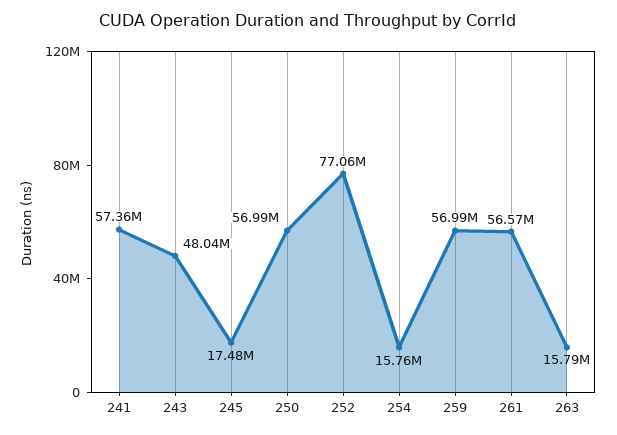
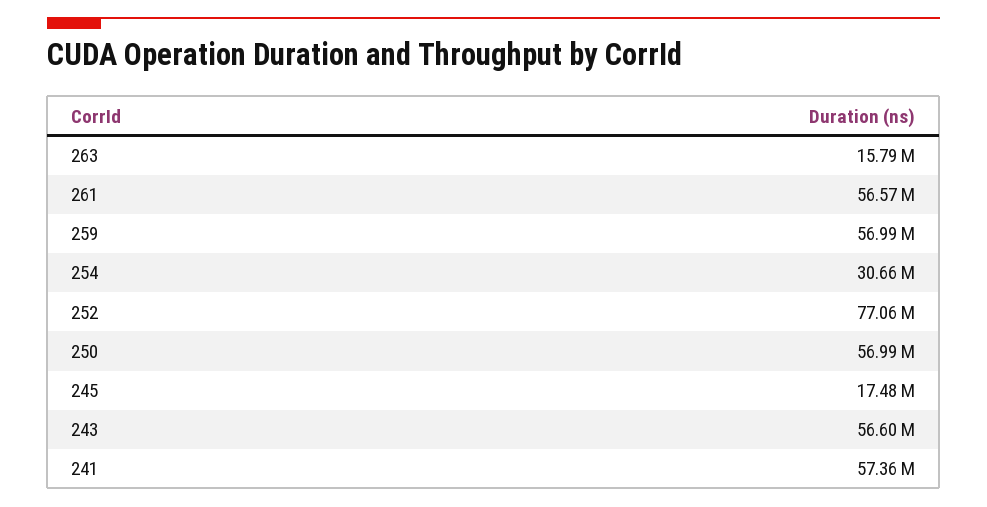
  {
    "241": 57360000,
-   "243": 48040000,
+   "243": 56600000,
    "245": 17480000,
    "250": 56990000,
    "252": 77060000,
-   "254": 15760000,
+   "254": 30660000,
    "259": 56990000,
    "261": 56570000,
    "263": 15790000
  }

